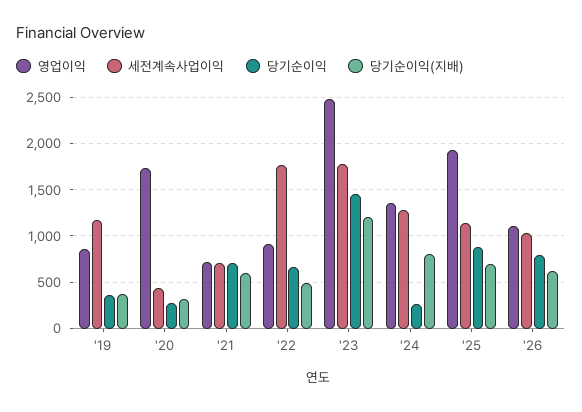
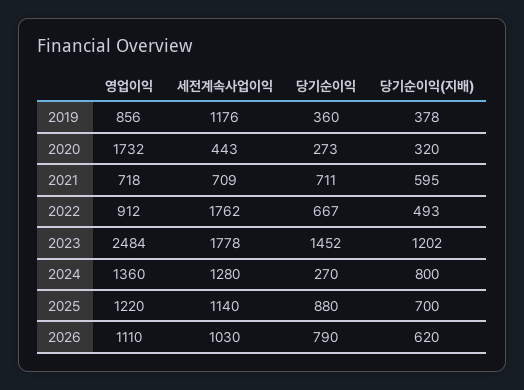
  {
    "영업이익": {
      "'19": 856,
      "'20": 1732,
      "'21": 718,
      "'22": 912,
      "'23": 2484,
      "'24": 1360,
-     "'25": 1900,
+     "'25": 1220,
      "'26": 1110
    },
    "세전계속사업이익": {
      "'19": 1176,
      "'20": 443,
      "'21": 709,
      "'22": 1762,
      "'23": 1778,
      "'24": 1280,
      "'25": 1140,
      "'26": 1030
    },
    "당기순이익": {
      "'19": 360,
      "'20": 273,
      "'21": 711,
      "'22": 667,
      "'23": 1452,
      "'24": 270,
      "'25": 880,
      "'26": 790
    },
    "당기순이익(지배)": {
      "'19": 378,
      "'20": 320,
      "'21": 595,
      "'22": 493,
      "'23": 1202,
      "'24": 800,
      "'25": 700,
      "'26": 620
    }
  }

